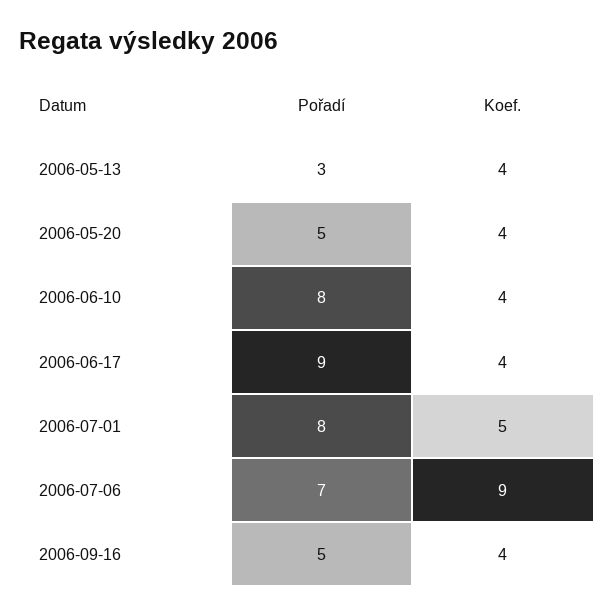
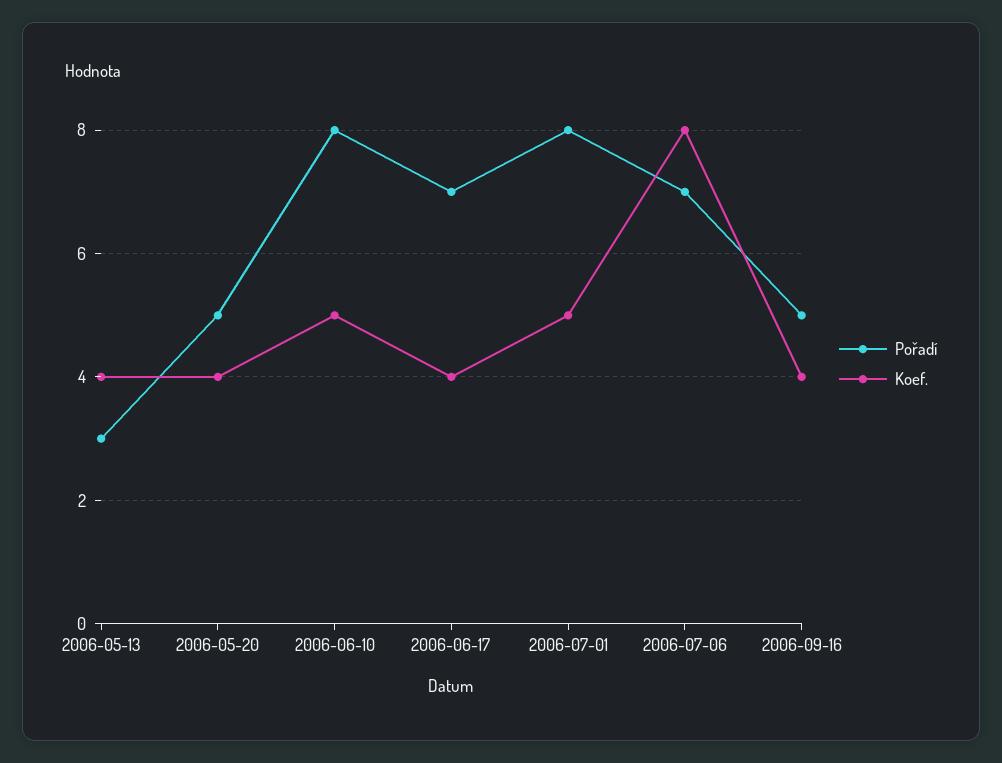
  {
    "Pořadí": {
      "2006-05-13": 3,
      "2006-05-20": 5,
      "2006-06-10": 8,
-     "2006-06-17": 9,
+     "2006-06-17": 7,
      "2006-07-01": 8,
      "2006-07-06": 7,
      "2006-09-16": 5
    },
    "Koef.": {
      "2006-05-13": 4,
      "2006-05-20": 4,
-     "2006-06-10": 4,
+     "2006-06-10": 5,
      "2006-06-17": 4,
      "2006-07-01": 5,
-     "2006-07-06": 9,
+     "2006-07-06": 8,
      "2006-09-16": 4
    }
  }

